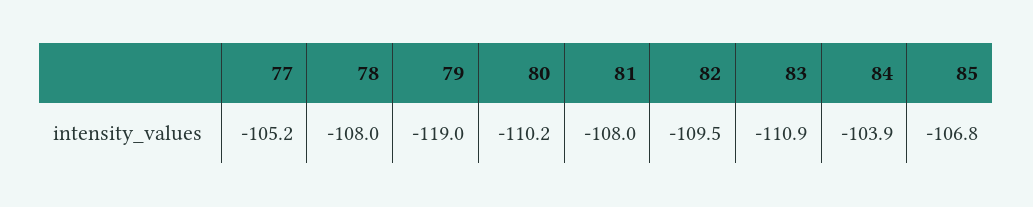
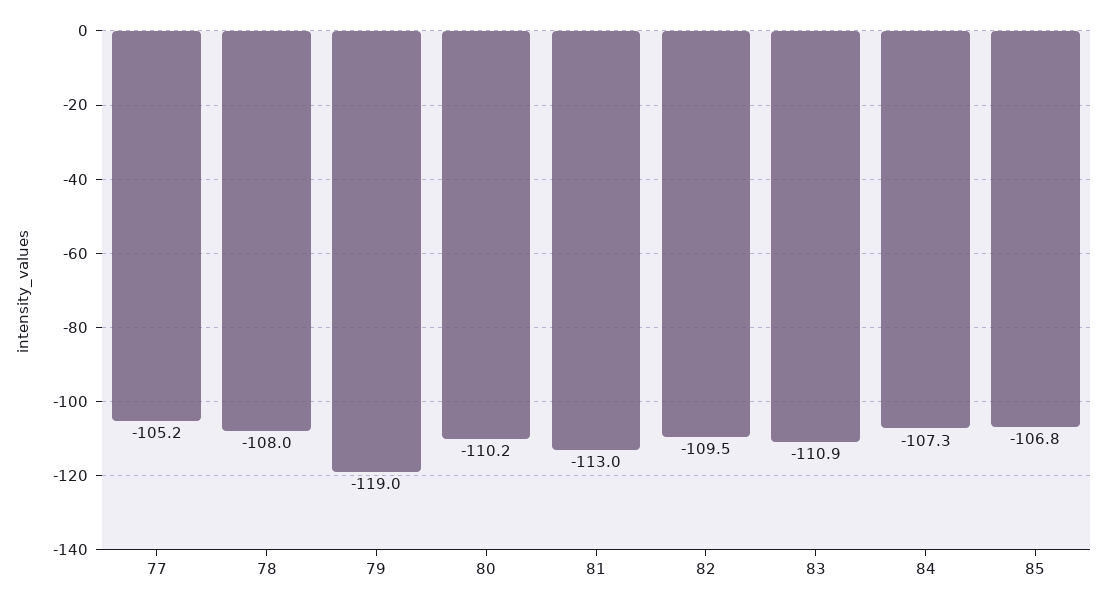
  {
    "77": -105.2,
    "78": -108,
    "79": -119,
    "80": -110.2,
-   "81": -108,
+   "81": -113,
    "82": -109.5,
    "83": -110.9,
-   "84": -103.9,
+   "84": -107.3,
    "85": -106.8
  }

